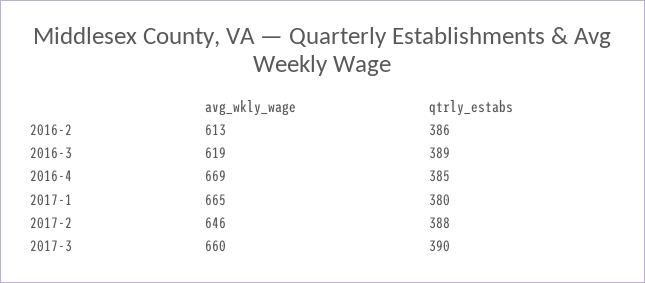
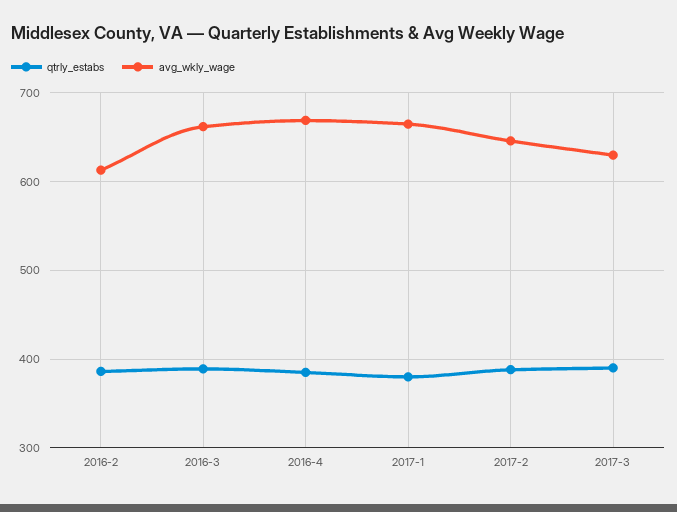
  {
    "avg_wkly_wage": {
      "2016-2": 613,
-     "2016-3": 619,
+     "2016-3": 660,
      "2016-4": 669,
      "2017-1": 665,
      "2017-2": 646,
-     "2017-3": 660
+     "2017-3": 630
    },
    "qtrly_estabs": {
      "2016-2": 386,
      "2016-3": 389,
      "2016-4": 385,
      "2017-1": 380,
      "2017-2": 388,
      "2017-3": 390
    }
  }

